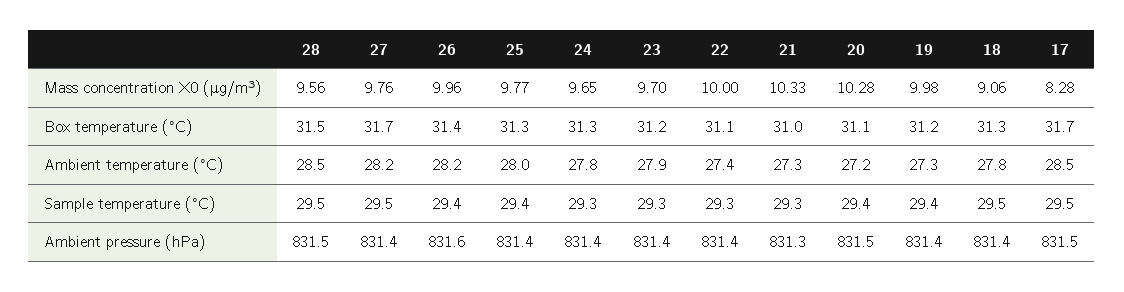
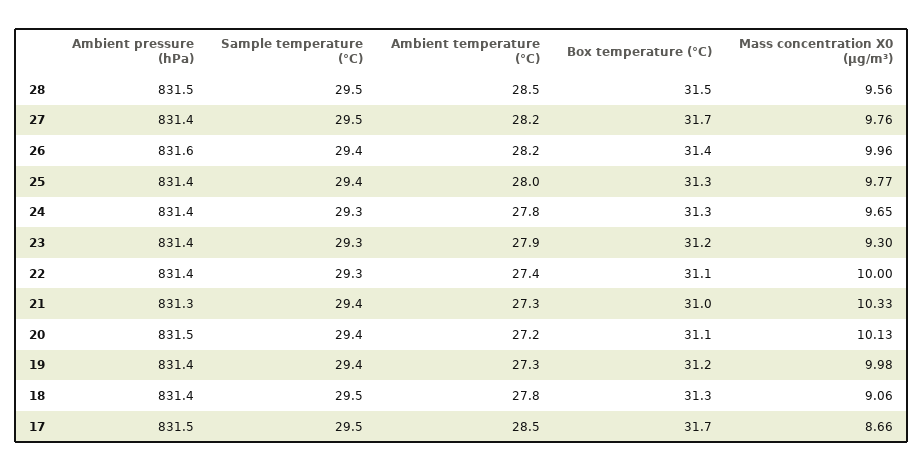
  {
    "28": {
      "Mass concentration X0 (μg/m³)": 9.56,
      "Box temperature (°C)": 31.5,
      "Ambient temperature (°C)": 28.5,
      "Sample temperature (°C)": 29.5,
      "Ambient pressure (hPa)": 831.5
    },
    "27": {
      "Mass concentration X0 (μg/m³)": 9.76,
      "Box temperature (°C)": 31.7,
      "Ambient temperature (°C)": 28.2,
      "Sample temperature (°C)": 29.5,
      "Ambient pressure (hPa)": 831.4
    },
    "26": {
      "Mass concentration X0 (μg/m³)": 9.96,
      "Box temperature (°C)": 31.4,
      "Ambient temperature (°C)": 28.2,
      "Sample temperature (°C)": 29.4,
      "Ambient pressure (hPa)": 831.6
    },
    "25": {
      "Mass concentration X0 (μg/m³)": 9.77,
      "Box temperature (°C)": 31.3,
      "Ambient temperature (°C)": 28,
      "Sample temperature (°C)": 29.4,
      "Ambient pressure (hPa)": 831.4
    },
    "24": {
      "Mass concentration X0 (μg/m³)": 9.65,
      "Box temperature (°C)": 31.3,
      "Ambient temperature (°C)": 27.8,
      "Sample temperature (°C)": 29.3,
      "Ambient pressure (hPa)": 831.4
    },
    "23": {
-     "Mass concentration X0 (μg/m³)": 9.7,
+     "Mass concentration X0 (μg/m³)": 9.3,
      "Box temperature (°C)": 31.2,
      "Ambient temperature (°C)": 27.9,
      "Sample temperature (°C)": 29.3,
      "Ambient pressure (hPa)": 831.4
    },
    "22": {
      "Mass concentration X0 (μg/m³)": 10,
      "Box temperature (°C)": 31.1,
      "Ambient temperature (°C)": 27.4,
      "Sample temperature (°C)": 29.3,
      "Ambient pressure (hPa)": 831.4
    },
    "21": {
      "Mass concentration X0 (μg/m³)": 10.33,
      "Box temperature (°C)": 31,
      "Ambient temperature (°C)": 27.3,
-     "Sample temperature (°C)": 29.3,
+     "Sample temperature (°C)": 29.4,
      "Ambient pressure (hPa)": 831.3
    },
    "20": {
-     "Mass concentration X0 (μg/m³)": 10.28,
+     "Mass concentration X0 (μg/m³)": 10.13,
      "Box temperature (°C)": 31.1,
      "Ambient temperature (°C)": 27.2,
      "Sample temperature (°C)": 29.4,
      "Ambient pressure (hPa)": 831.5
    },
    "19": {
      "Mass concentration X0 (μg/m³)": 9.98,
      "Box temperature (°C)": 31.2,
      "Ambient temperature (°C)": 27.3,
      "Sample temperature (°C)": 29.4,
      "Ambient pressure (hPa)": 831.4
    },
    "18": {
      "Mass concentration X0 (μg/m³)": 9.06,
      "Box temperature (°C)": 31.3,
      "Ambient temperature (°C)": 27.8,
      "Sample temperature (°C)": 29.5,
      "Ambient pressure (hPa)": 831.4
    },
    "17": {
-     "Mass concentration X0 (μg/m³)": 8.28,
+     "Mass concentration X0 (μg/m³)": 8.66,
      "Box temperature (°C)": 31.7,
      "Ambient temperature (°C)": 28.5,
      "Sample temperature (°C)": 29.5,
      "Ambient pressure (hPa)": 831.5
    }
  }

